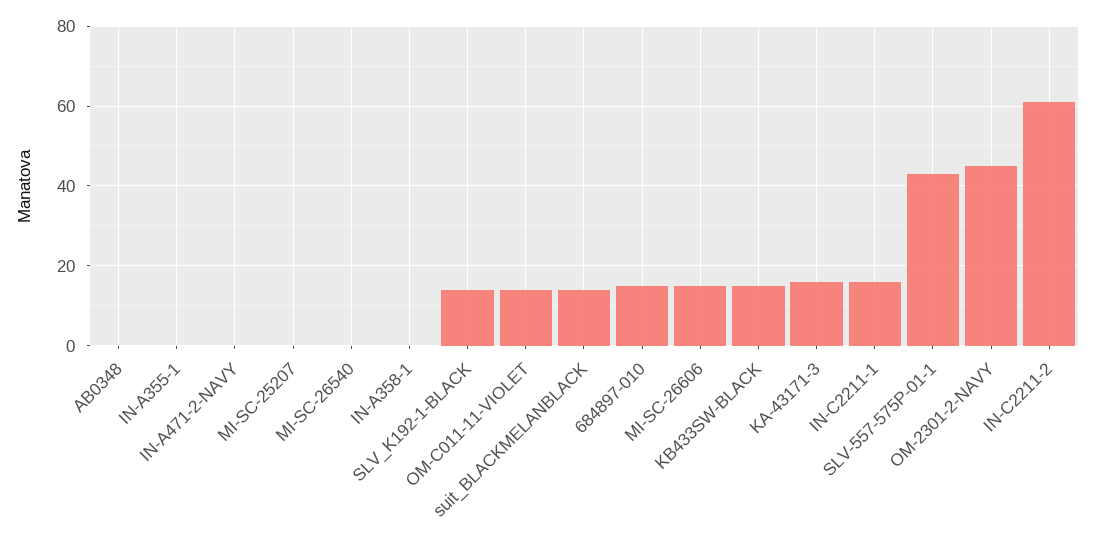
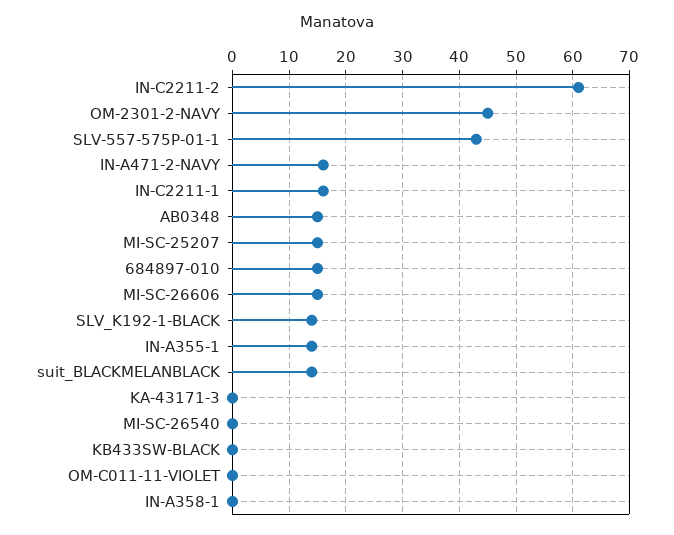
  {
-   "AB0348": 0,
+   "AB0348": 15,
-   "IN-A355-1": 0,
+   "IN-A355-1": 15,
-   "IN-A471-2-NAVY": 0,
+   "IN-A471-2-NAVY": 15,
-   "MI-SC-25207": 0,
+   "MI-SC-25207": 15,
    "MI-SC-26540": 0,
    "IN-A358-1": 0,
    "SLV_K192-1-BLACK": 15,
-   "OM-C011-11-VIOLET": 15,
+   "OM-C011-11-VIOLET": 0,
    "suit_BLACKMELANBLACK": 15,
    "684897-010": 15,
    "MI-SC-26606": 15,
-   "KB433SW-BLACK": 15,
+   "KB433SW-BLACK": 0,
-   "KA-43171-3": 15,
+   "KA-43171-3": 0,
    "IN-C2211-1": 15,
    "SLV-557-575P-01-1": 45,
    "OM-2301-2-NAVY": 45,
    "IN-C2211-2": 60
  }

